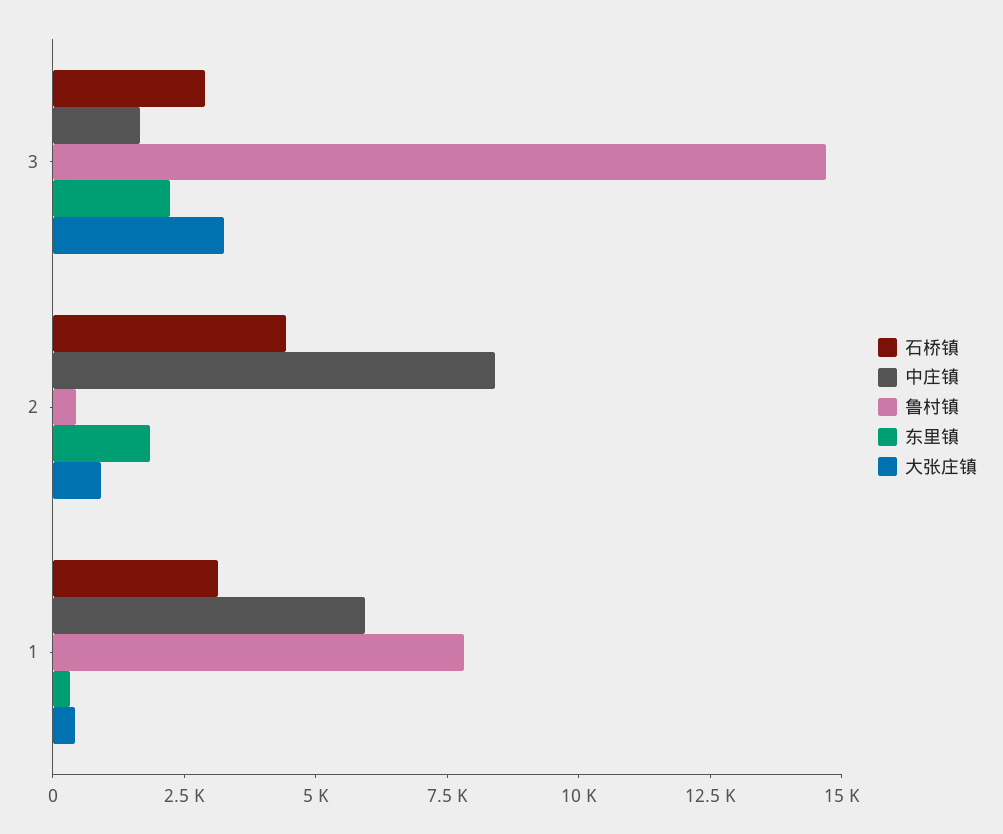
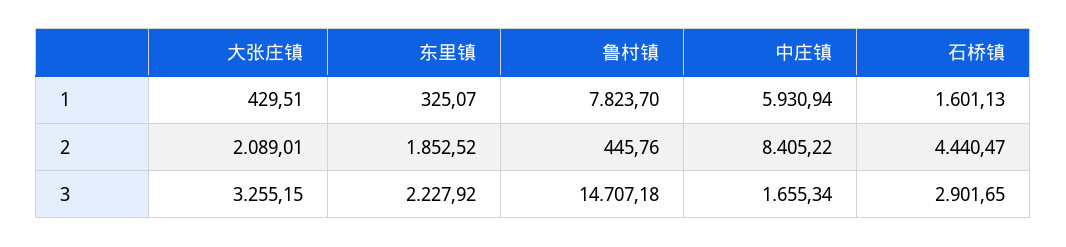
  {
    "石桥镇": {
      "3": 2901.65,
      "2": 4440.47,
-     "1": 3000
+     "1": 1601.13
    },
    "中庄镇": {
      "3": 1655.34,
      "2": 8405.22,
      "1": 5930.94
    },
    "鲁村镇": {
      "3": 14707.18,
      "2": 445.76,
      "1": 7823.7
    },
    "东里镇": {
      "3": 2227.92,
      "2": 1852.52,
      "1": 325.07
    },
    "大张庄镇": {
      "3": 3255.15,
-     "2": 1000,
+     "2": 2089.01,
      "1": 429.51
    }
  }

